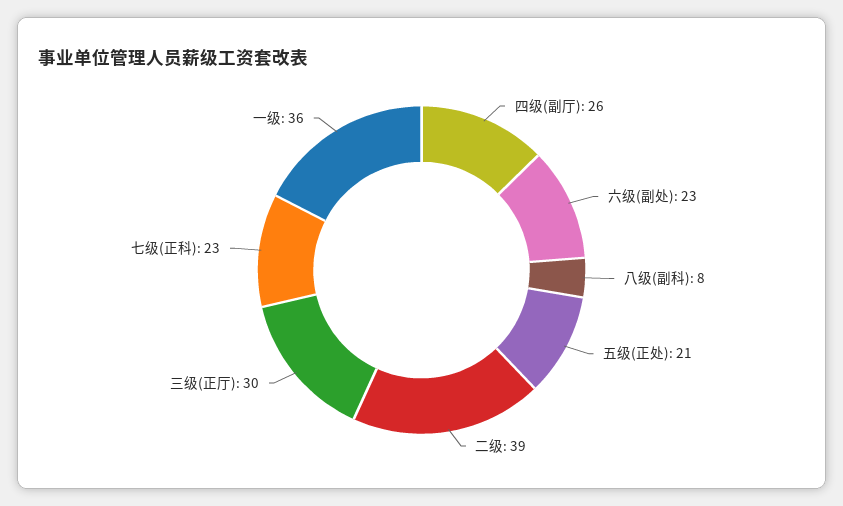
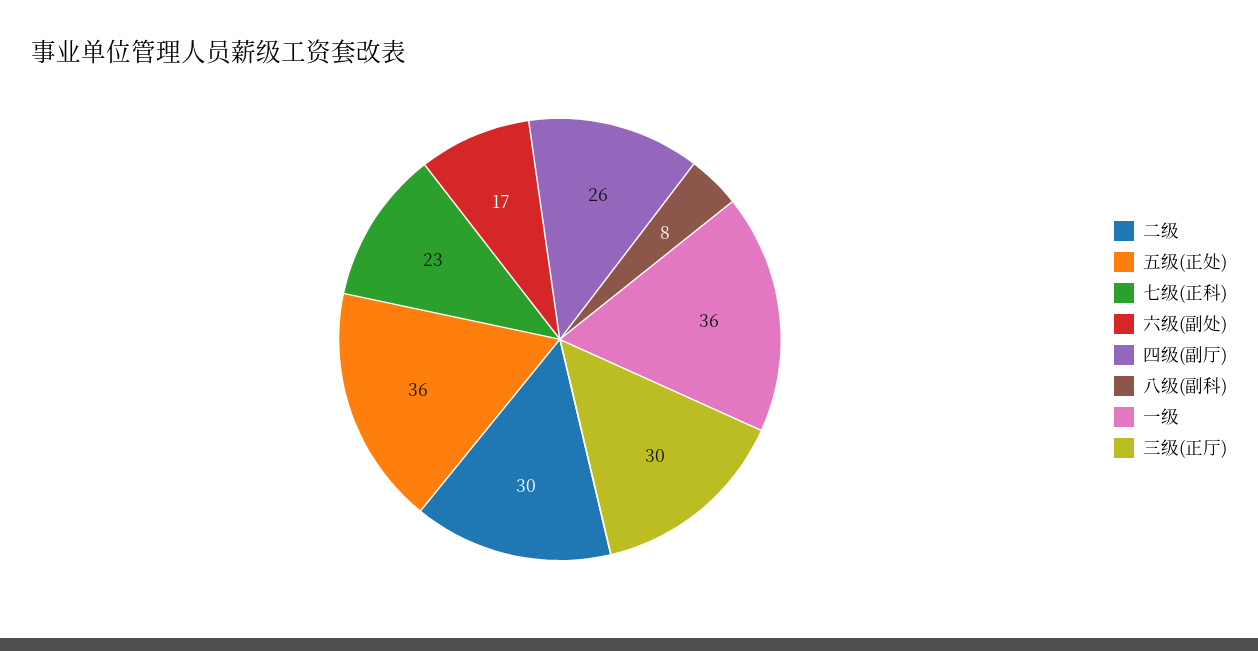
  {
    "四级(副厅)": 26,
-   "六级(副处)": 23,
+   "六级(副处)": 17,
    "八级(副科)": 8,
-   "五级(正处)": 21,
+   "五级(正处)": 36,
-   "二级": 39,
+   "二级": 30,
    "三级(正厅)": 30,
    "七级(正科)": 23,
    "一级": 36
  }

